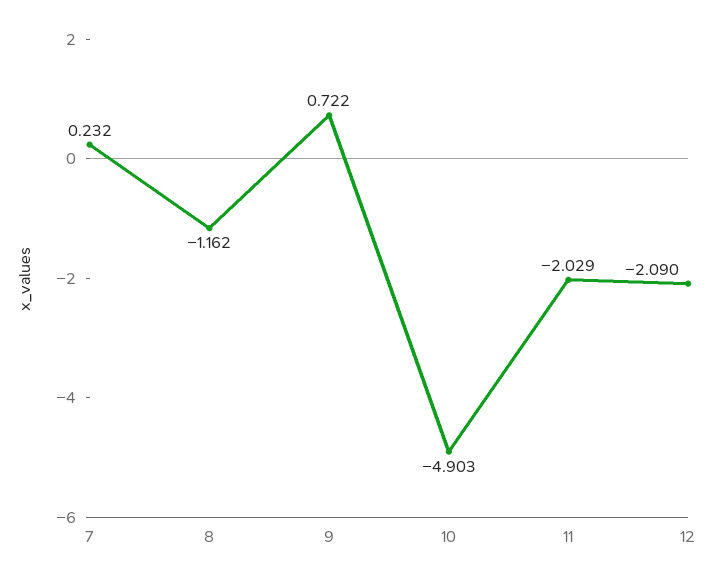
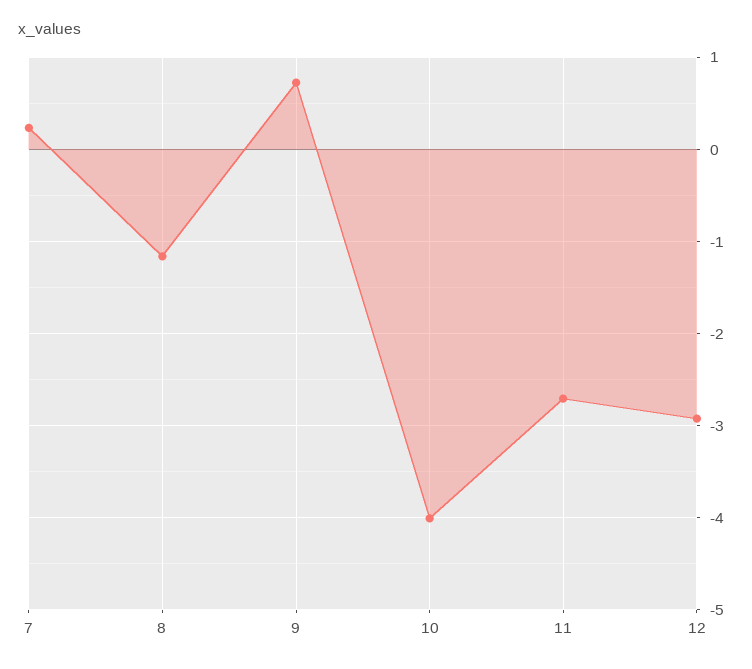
  {
    "7": 0.232,
    "8": -1.162,
    "9": 0.722,
-   "10": -4.903,
+   "10": -4,
-   "11": -2.029,
+   "11": -2.7,
-   "12": -2.09
+   "12": -2.9
  }

